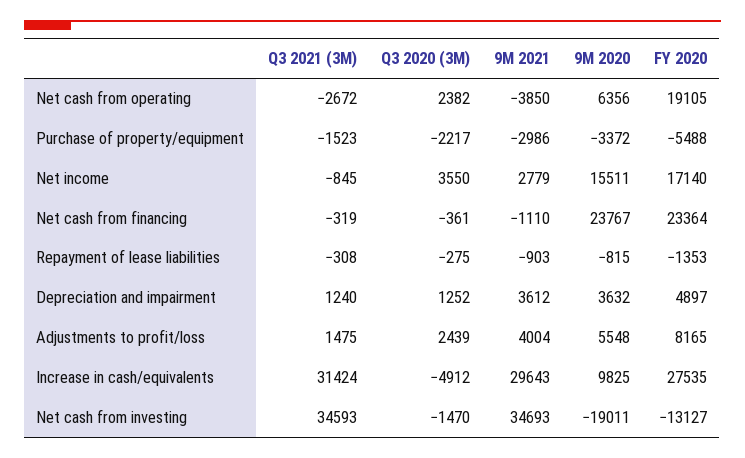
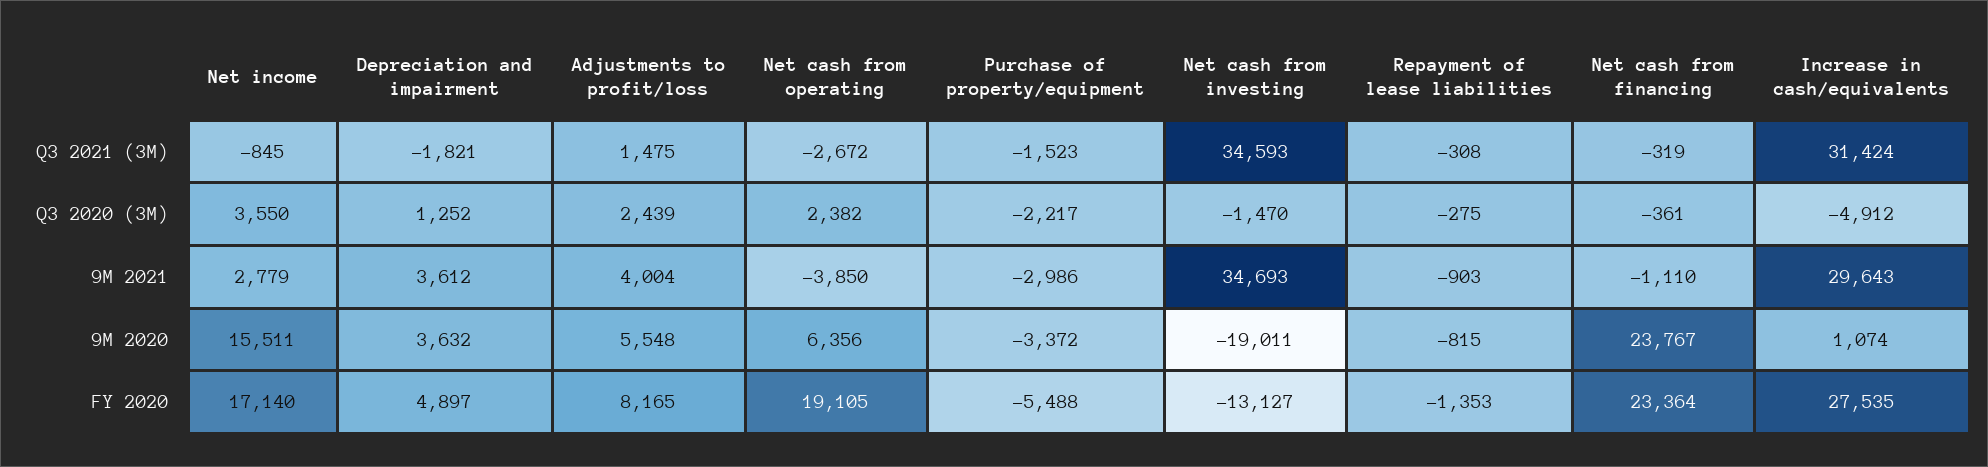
  {
    "Q3 2021 (3M)": {
      "Net cash from operating": -2672,
      "Purchase of property/equipment": -1523,
      "Net income": -845,
      "Net cash from financing": -319,
      "Repayment of lease liabilities": -308,
-     "Depreciation and impairment": 1240,
+     "Depreciation and impairment": -1821,
      "Adjustments to profit/loss": 1475,
      "Increase in cash/equivalents": 31424,
      "Net cash from investing": 34593
    },
    "Q3 2020 (3M)": {
      "Net cash from operating": 2382,
      "Purchase of property/equipment": -2217,
      "Net income": 3550,
      "Net cash from financing": -361,
      "Repayment of lease liabilities": -275,
      "Depreciation and impairment": 1252,
      "Adjustments to profit/loss": 2439,
      "Increase in cash/equivalents": -4912,
      "Net cash from investing": -1470
    },
    "9M 2021": {
      "Net cash from operating": -3850,
      "Purchase of property/equipment": -2986,
      "Net income": 2779,
      "Net cash from financing": -1110,
      "Repayment of lease liabilities": -903,
      "Depreciation and impairment": 3612,
      "Adjustments to profit/loss": 4004,
      "Increase in cash/equivalents": 29643,
      "Net cash from investing": 34693
    },
    "9M 2020": {
      "Net cash from operating": 6356,
      "Purchase of property/equipment": -3372,
      "Net income": 15511,
      "Net cash from financing": 23767,
      "Repayment of lease liabilities": -815,
      "Depreciation and impairment": 3632,
      "Adjustments to profit/loss": 5548,
-     "Increase in cash/equivalents": 9825,
+     "Increase in cash/equivalents": 1074,
      "Net cash from investing": -19011
    },
    "FY 2020": {
      "Net cash from operating": 19105,
      "Purchase of property/equipment": -5488,
      "Net income": 17140,
      "Net cash from financing": 23364,
      "Repayment of lease liabilities": -1353,
      "Depreciation and impairment": 4897,
      "Adjustments to profit/loss": 8165,
      "Increase in cash/equivalents": 27535,
      "Net cash from investing": -13127
    }
  }

